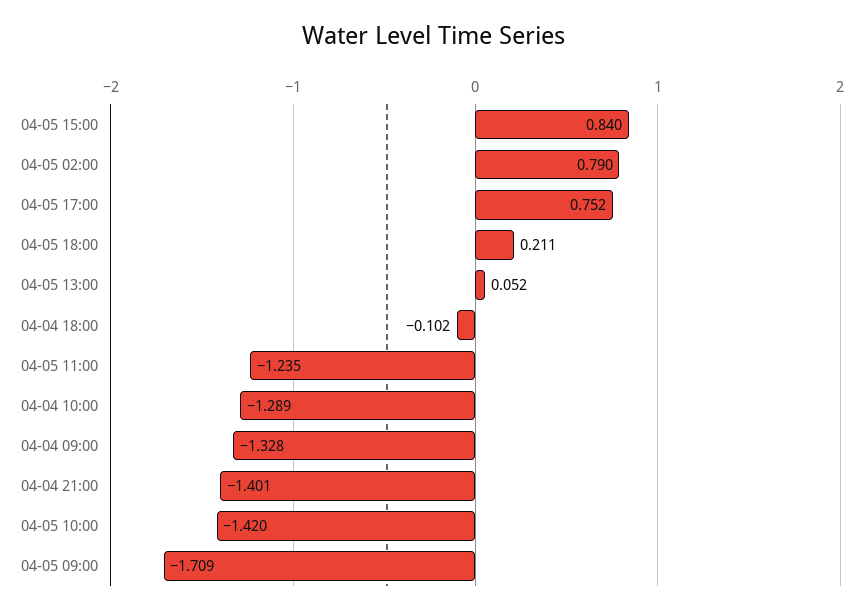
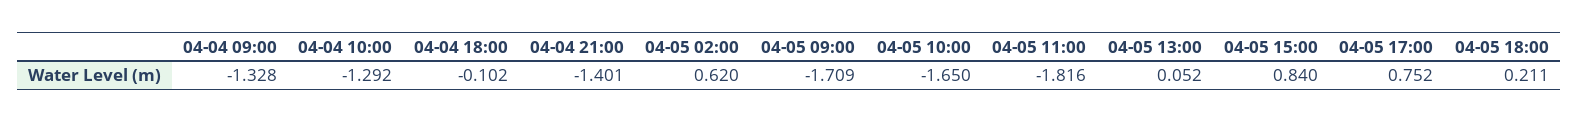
  {
    "04-05 15:00": 0.84,
-   "04-05 02:00": 0.79,
+   "04-05 02:00": 0.62,
    "04-05 17:00": 0.752,
    "04-05 18:00": 0.211,
    "04-05 13:00": 0.052,
    "04-04 18:00": -0.102,
-   "04-05 11:00": -1.235,
+   "04-05 11:00": -1.816,
-   "04-04 10:00": -1.289,
+   "04-04 10:00": -1.292,
    "04-04 09:00": -1.328,
    "04-04 21:00": -1.401,
-   "04-05 10:00": -1.42,
+   "04-05 10:00": -1.65,
    "04-05 09:00": -1.709
  }

